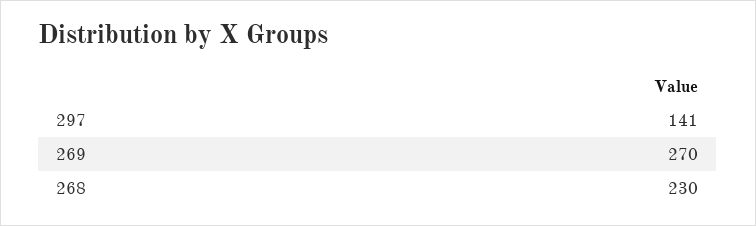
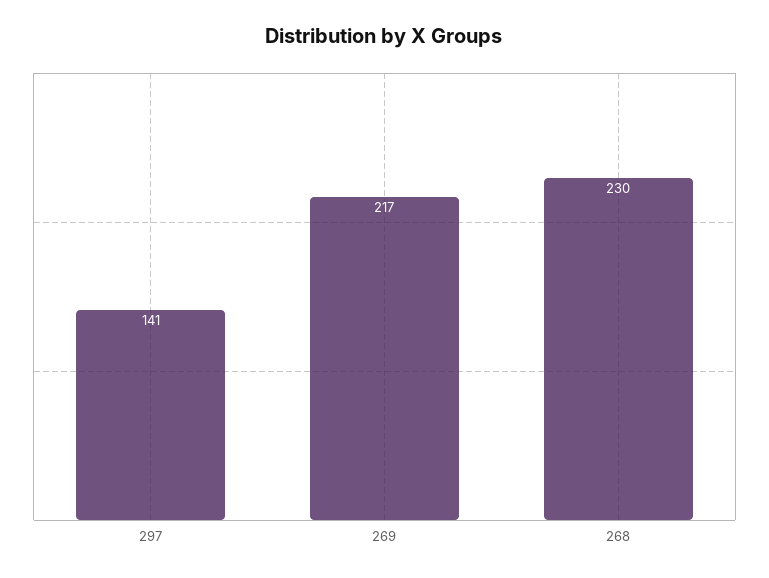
  {
    "297": 141,
-   "269": 270,
+   "269": 217,
    "268": 230
  }

